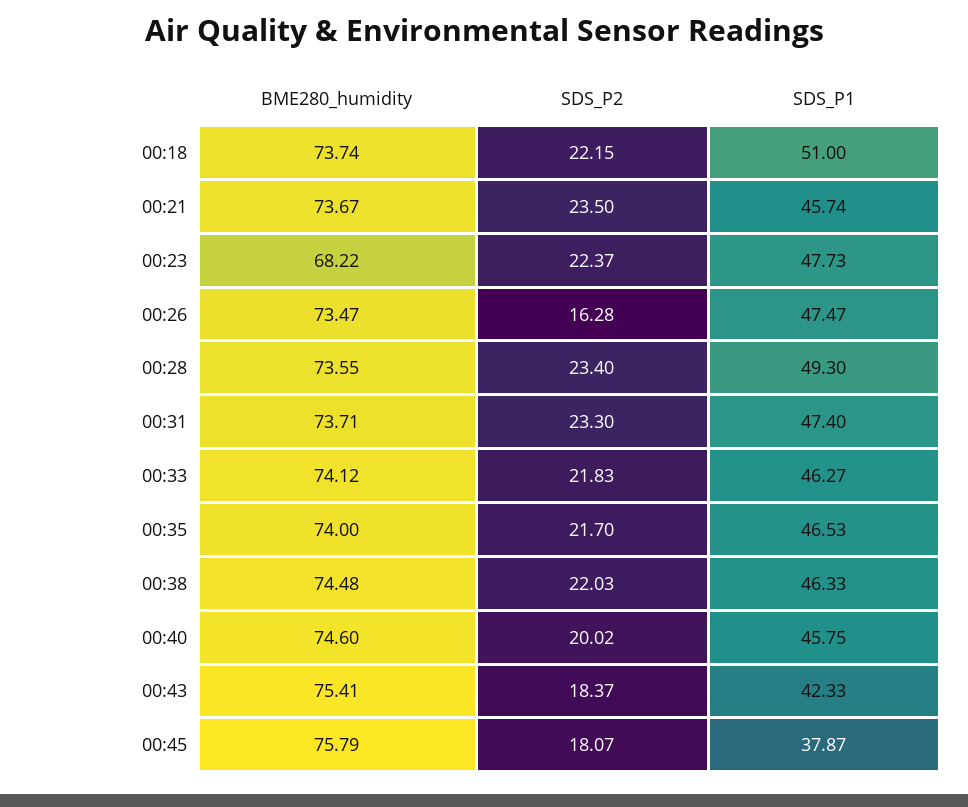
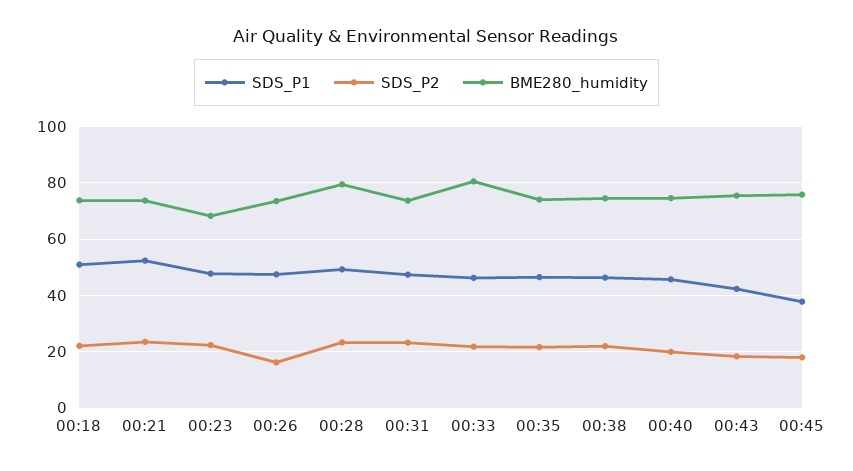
  {
    "BME280_humidity": {
      "00:18": 73.74,
      "00:21": 73.67,
      "00:23": 68.22,
      "00:26": 73.47,
-     "00:28": 73.55,
+     "00:28": 80,
      "00:31": 73.71,
-     "00:33": 74.12,
+     "00:33": 80,
      "00:35": 74,
      "00:38": 74.48,
      "00:40": 74.6,
      "00:43": 75.41,
      "00:45": 75.79
    },
    "SDS_P2": {
      "00:18": 22.15,
      "00:21": 23.5,
      "00:23": 22.37,
      "00:26": 16.28,
      "00:28": 23.4,
      "00:31": 23.3,
      "00:33": 21.83,
      "00:35": 21.7,
      "00:38": 22.03,
      "00:40": 20.02,
      "00:43": 18.37,
      "00:45": 18.07
    },
    "SDS_P1": {
      "00:18": 51,
-     "00:21": 45.74,
+     "00:21": 52.5,
      "00:23": 47.73,
      "00:26": 47.47,
      "00:28": 49.3,
      "00:31": 47.4,
      "00:33": 46.27,
      "00:35": 46.53,
      "00:38": 46.33,
      "00:40": 45.75,
      "00:43": 42.33,
      "00:45": 37.87
    }
  }

